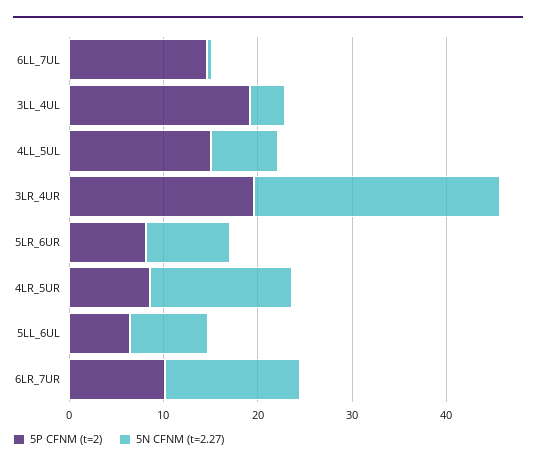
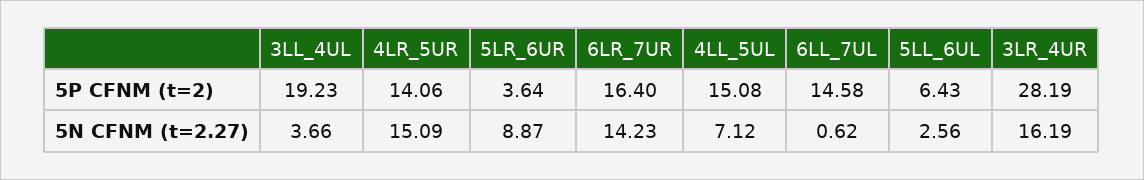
  {
    "5P CFNM (t=2)": {
      "6LL_7UL": 14.58,
      "3LL_4UL": 19.23,
      "4LL_5UL": 15.08,
-     "3LR_4UR": 20,
+     "3LR_4UR": 28.19,
-     "5LR_6UR": 8,
+     "5LR_6UR": 3.64,
-     "4LR_5UR": 8,
+     "4LR_5UR": 14.06,
      "5LL_6UL": 6.43,
-     "6LR_7UR": 10
+     "6LR_7UR": 16.4
    },
    "5N CFNM (t=2.27)": {
      "6LL_7UL": 0.62,
      "3LL_4UL": 3.66,
      "4LL_5UL": 7.12,
-     "3LR_4UR": 26,
+     "3LR_4UR": 16.19,
      "5LR_6UR": 8.87,
      "4LR_5UR": 15.09,
-     "5LL_6UL": 8,
+     "5LL_6UL": 2.56,
      "6LR_7UR": 14.23
    }
  }

